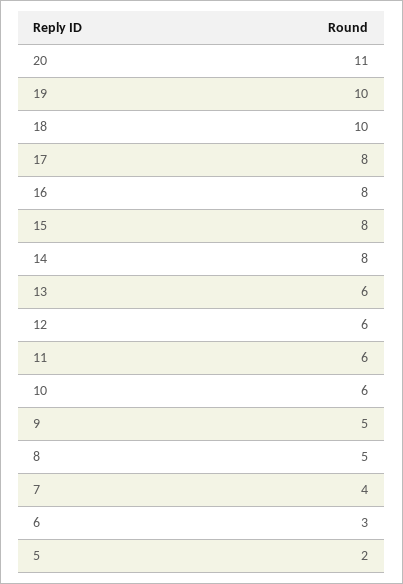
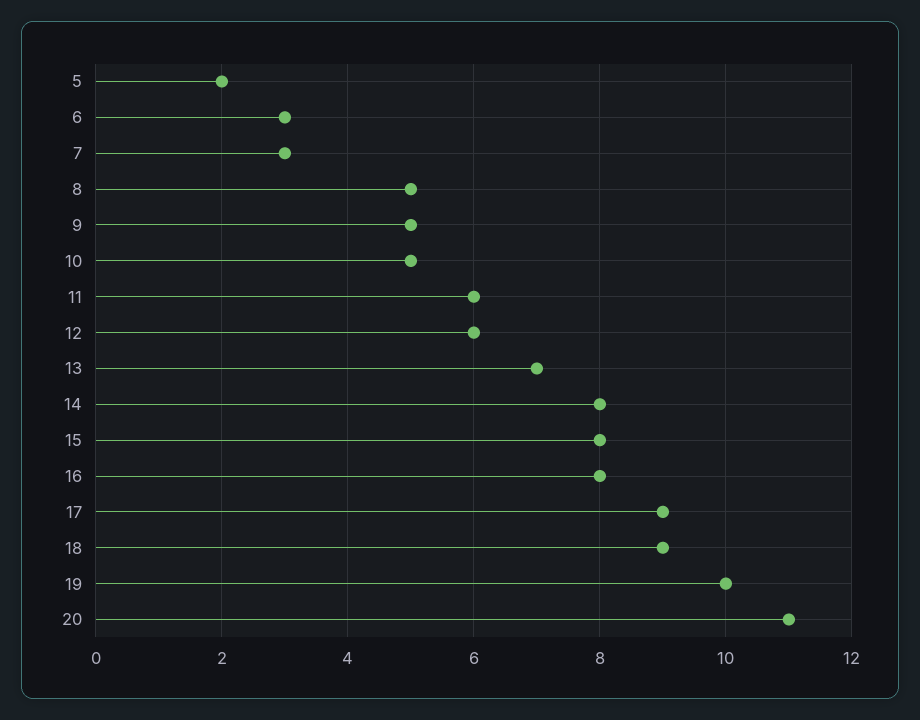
  {
    "20": 11,
    "19": 10,
-   "18": 10,
+   "18": 9,
-   "17": 8,
+   "17": 9,
    "16": 8,
    "15": 8,
    "14": 8,
-   "13": 6,
+   "13": 7,
    "12": 6,
    "11": 6,
-   "10": 6,
+   "10": 5,
    "9": 5,
    "8": 5,
-   "7": 4,
+   "7": 3,
    "6": 3,
    "5": 2
  }

